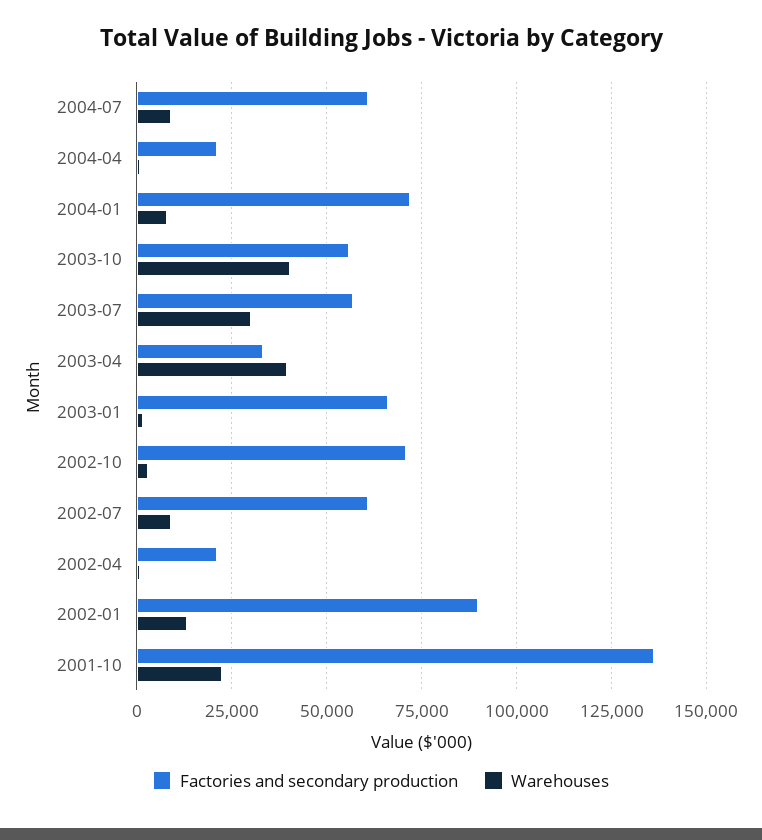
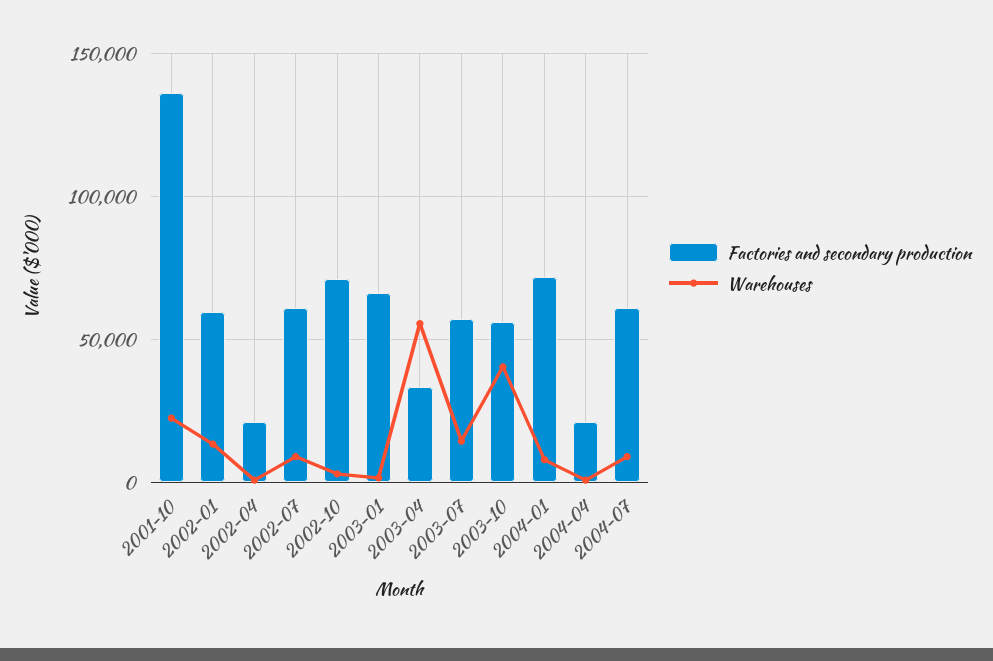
  {
    "Factories and secondary production": {
      "2004-07": 60000,
      "2004-04": 20000,
      "2004-01": 72500,
      "2003-10": 55000,
      "2003-07": 57500,
      "2003-04": 32500,
      "2003-01": 65000,
      "2002-10": 70000,
      "2002-07": 60000,
      "2002-04": 20000,
-     "2002-01": 90000,
+     "2002-01": 60000,
      "2001-10": 135000
    },
    "Warehouses": {
      "2004-07": 10000,
      "2004-04": 0,
      "2004-01": 7500,
      "2003-10": 40000,
-     "2003-07": 30000,
+     "2003-07": 15000,
-     "2003-04": 40000,
+     "2003-04": 55000,
      "2003-01": 2500,
      "2002-10": 2500,
      "2002-07": 10000,
      "2002-04": 0,
      "2002-01": 12500,
      "2001-10": 22500
    }
  }

